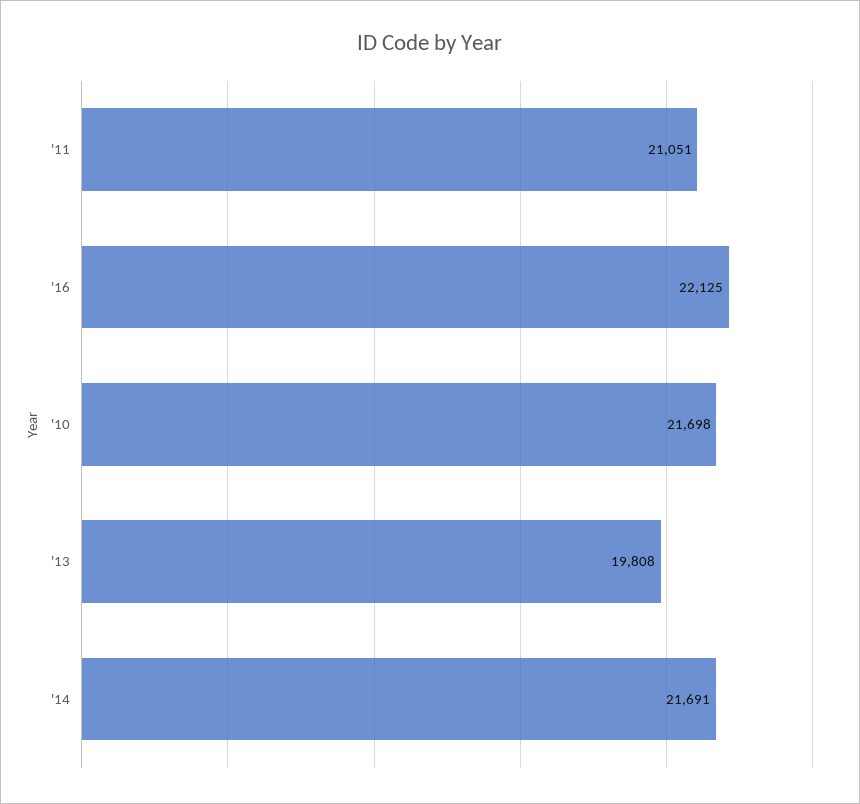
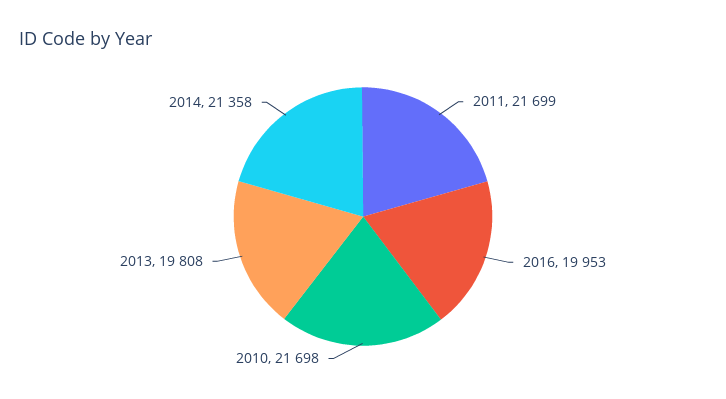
  {
-   "'11": 21051,
+   "'11": 21699,
-   "'16": 22125,
+   "'16": 19953,
    "'10": 21698,
    "'13": 19808,
-   "'14": 21691
+   "'14": 21358
  }

